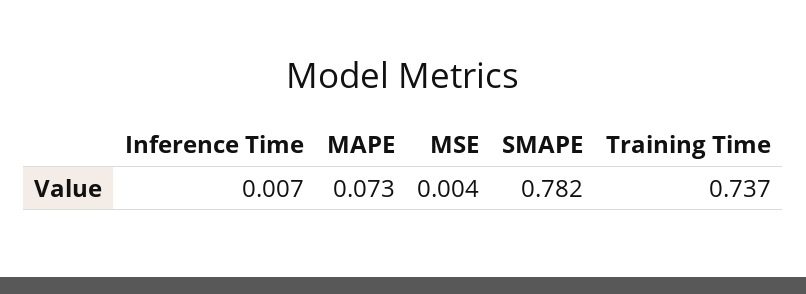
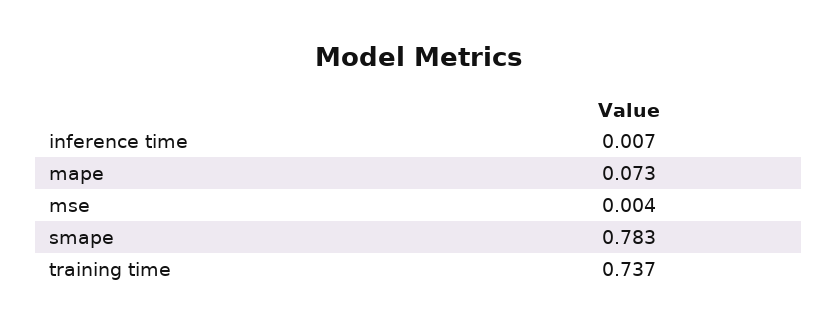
  {
    "Inference Time": 0.007,
    "MAPE": 0.073,
    "MSE": 0.004,
-   "SMAPE": 0.782,
+   "SMAPE": 0.783,
    "Training Time": 0.737
  }

